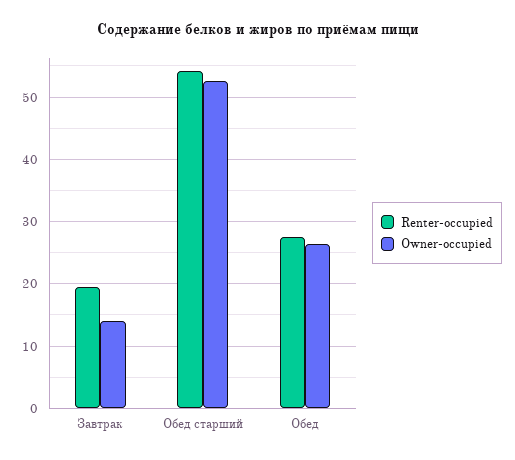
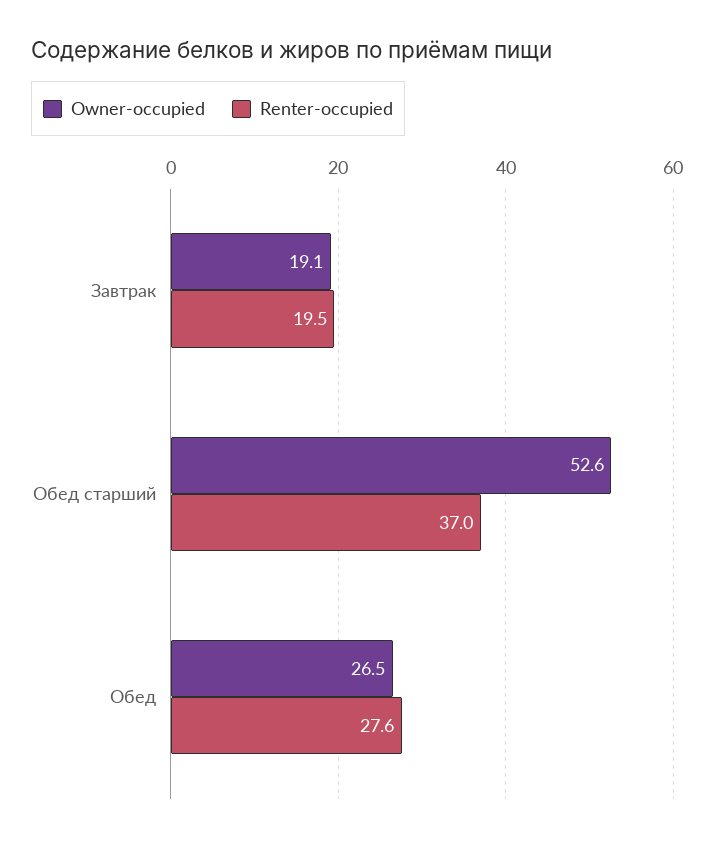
  {
    "Renter-occupied": {
      "Завтрак": 19.5,
-     "Обед старший": 54,
+     "Обед старший": 37,
      "Обед": 27.6
    },
    "Owner-occupied": {
-     "Завтрак": 14,
+     "Завтрак": 19.1,
      "Обед старший": 52.6,
      "Обед": 26.5
    }
  }

